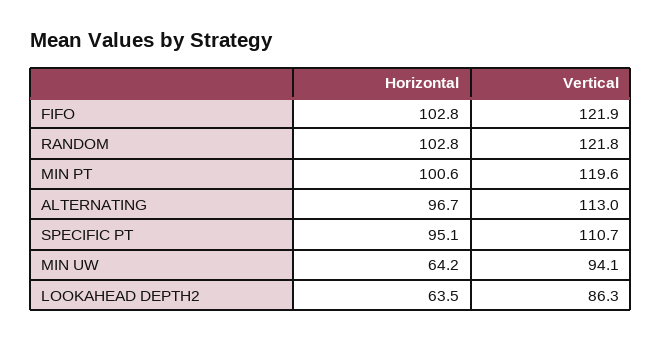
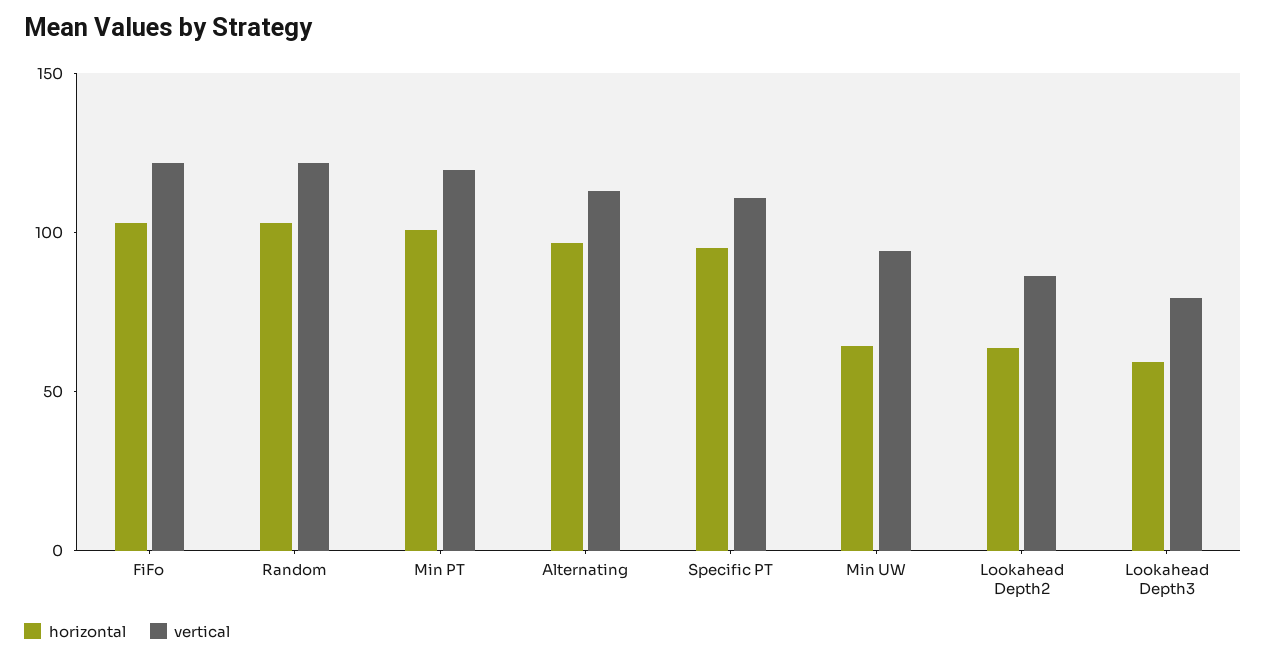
  {
    "Horizontal": {
      "FIFO": 102.8,
      "RANDOM": 102.8,
      "MIN PT": 100.6,
      "ALTERNATING": 96.7,
      "SPECIFIC PT": 95.1,
      "MIN UW": 64.2,
-     "LOOKAHEAD DEPTH2": 63.5
+     "LOOKAHEAD DEPTH2": 63.5,
+     "Lookahead Depth3": 60
    },
    "Vertical": {
      "FIFO": 121.9,
      "RANDOM": 121.8,
      "MIN PT": 119.6,
      "ALTERNATING": 113,
      "SPECIFIC PT": 110.7,
      "MIN UW": 94.1,
-     "LOOKAHEAD DEPTH2": 86.3
+     "LOOKAHEAD DEPTH2": 86.3,
+     "Lookahead Depth3": 80
    }
  }

